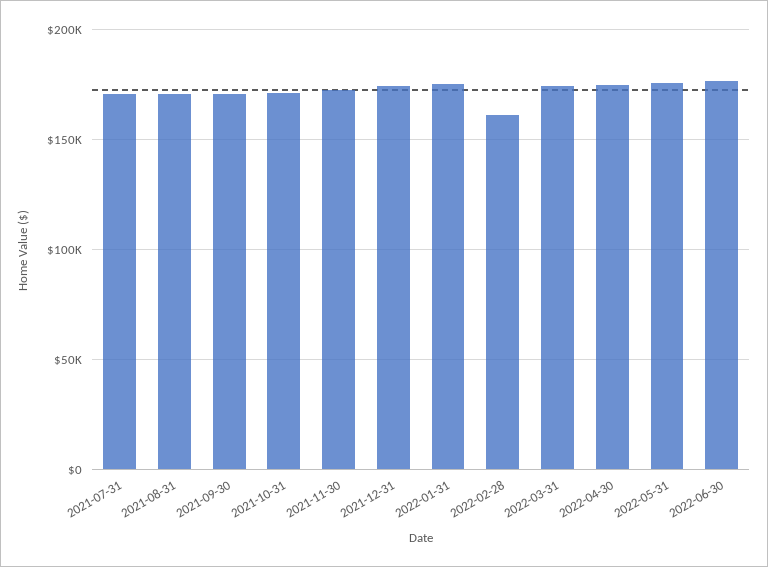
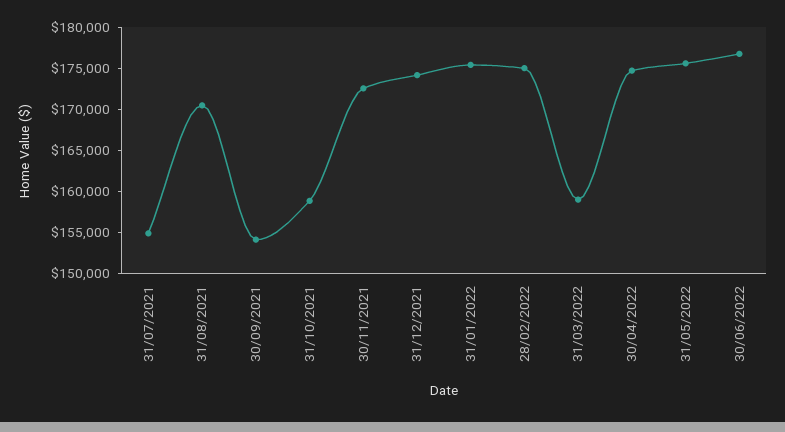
  {
-   "2021-07-31": 170000,
+   "2021-07-31": 155000,
    "2021-08-31": 170000,
-   "2021-09-30": 170000,
+   "2021-09-30": 154000,
-   "2021-10-31": 170000,
+   "2021-10-31": 159000,
    "2021-11-30": 173000,
    "2021-12-31": 174000,
    "2022-01-31": 175000,
-   "2022-02-28": 160000,
+   "2022-02-28": 175000,
-   "2022-03-31": 175000,
+   "2022-03-31": 159000,
    "2022-04-30": 175000,
    "2022-05-31": 176000,
    "2022-06-30": 177000
  }

